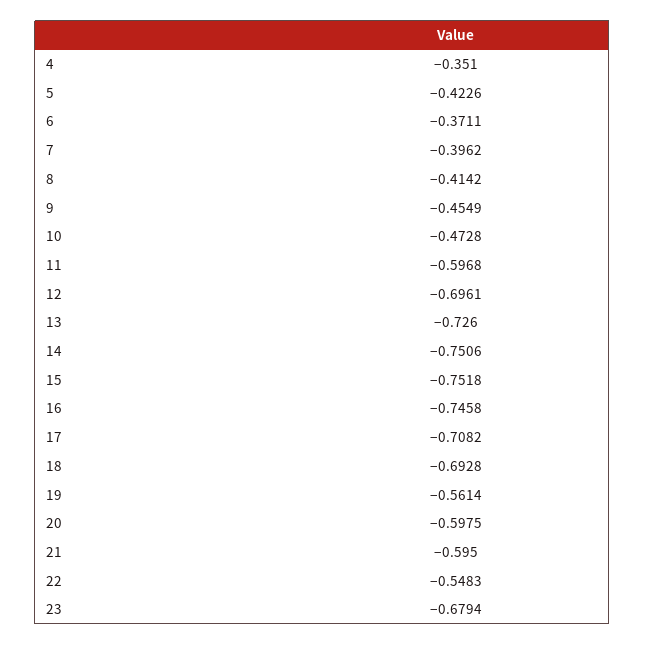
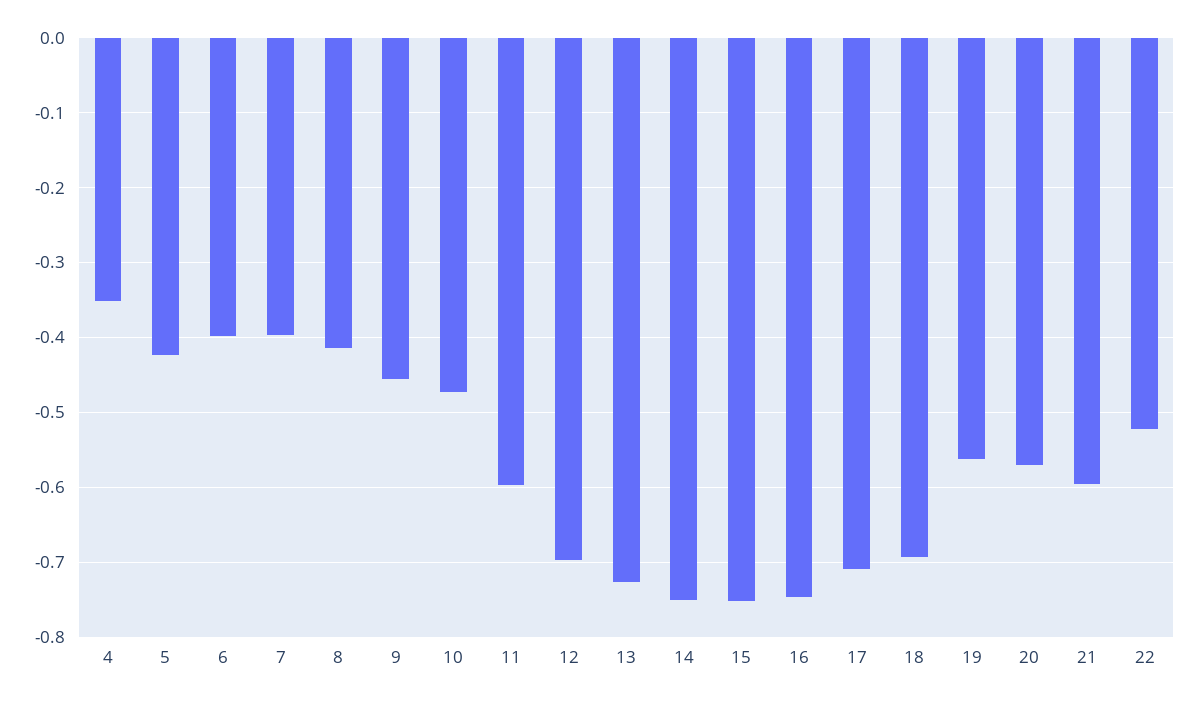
  {
    "4": -0.351,
    "5": -0.4226,
-   "6": -0.3711,
+   "6": -0.4,
    "7": -0.3962,
    "8": -0.4142,
    "9": -0.4549,
    "10": -0.4728,
    "11": -0.5968,
    "12": -0.6961,
    "13": -0.726,
    "14": -0.7506,
    "15": -0.7518,
    "16": -0.7458,
    "17": -0.7082,
    "18": -0.6928,
    "19": -0.5614,
-   "20": -0.5975,
+   "20": -0.57,
    "21": -0.595,
-   "22": -0.5483,
+   "22": -0.52
-   "23": -0.6794
  }

